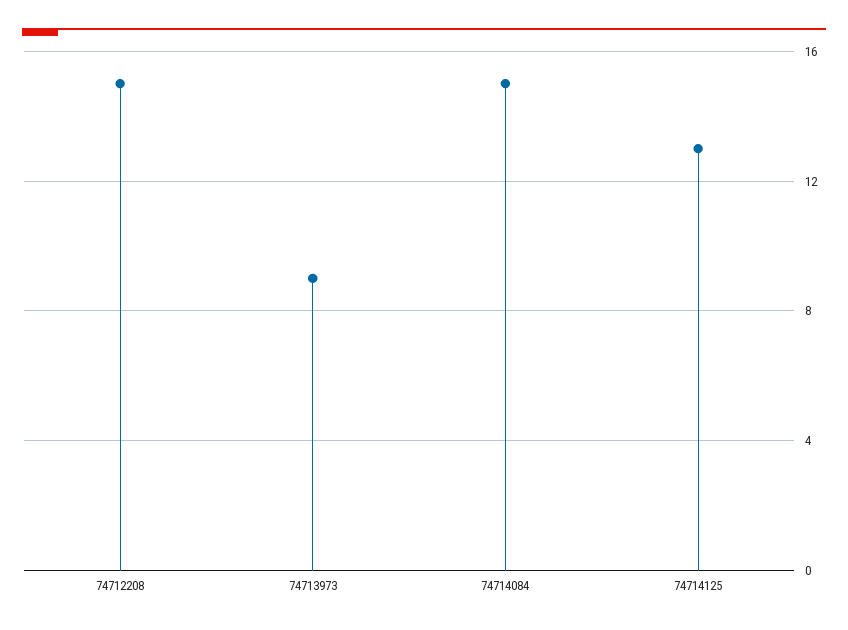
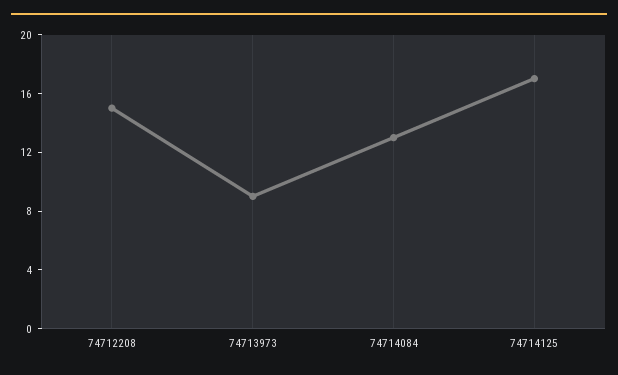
  {
    "74712208": 15,
    "74713973": 9,
-   "74714084": 15,
+   "74714084": 13,
-   "74714125": 13
+   "74714125": 17
  }

